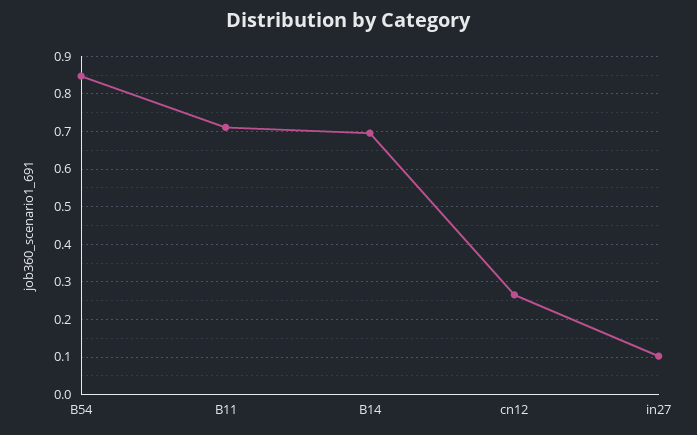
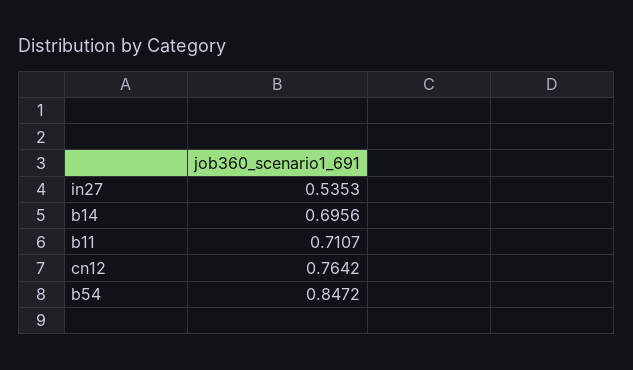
  {
    "B54": 0.8472,
    "B11": 0.7107,
    "B14": 0.6956,
-   "cn12": 0.26,
+   "cn12": 0.7642,
-   "in27": 0.1
+   "in27": 0.5353
  }

